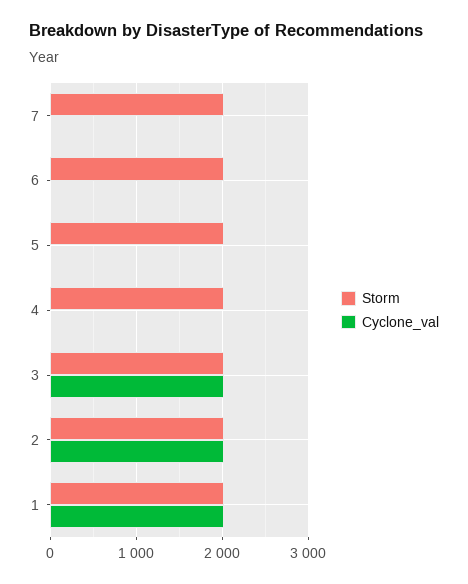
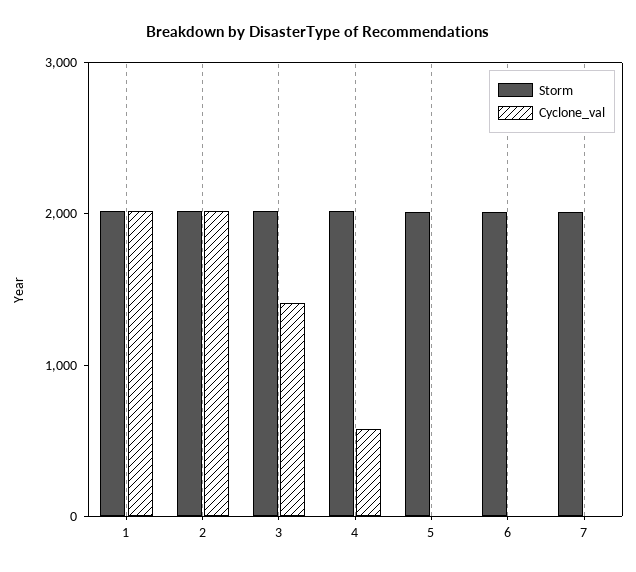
  {
    "Storm": {
      "7": 2000,
      "6": 2000,
      "5": 2000,
      "4": 2000,
      "3": 2000,
      "2": 2000,
      "1": 2000
    },
    "Cyclone_val": {
      "7": 0,
      "6": 0,
      "5": 0,
-     "4": 0,
+     "4": 600,
-     "3": 2000,
+     "3": 1400,
      "2": 2000,
      "1": 2000
    }
  }

